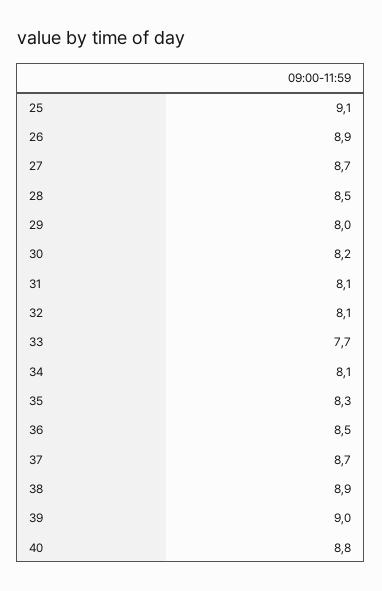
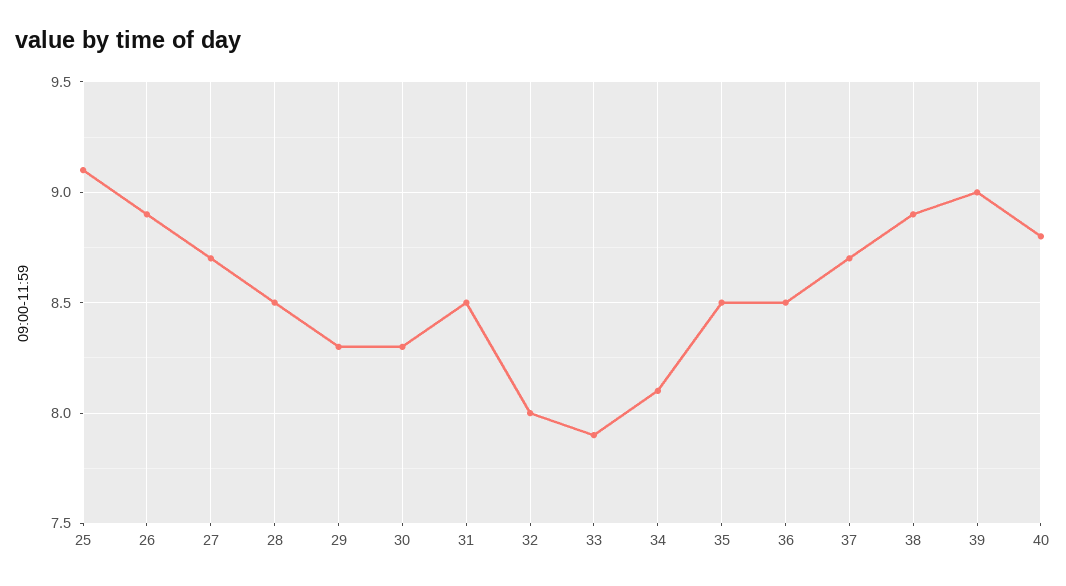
  {
    "25": 9.1,
    "26": 8.9,
    "27": 8.7,
    "28": 8.5,
-   "29": 8,
+   "29": 8.3,
-   "30": 8.2,
+   "30": 8.3,
-   "31": 8.1,
+   "31": 8.5,
-   "32": 8.1,
+   "32": 8,
-   "33": 7.7,
+   "33": 7.9,
    "34": 8.1,
-   "35": 8.3,
+   "35": 8.5,
    "36": 8.5,
    "37": 8.7,
    "38": 8.9,
    "39": 9,
    "40": 8.8
  }

